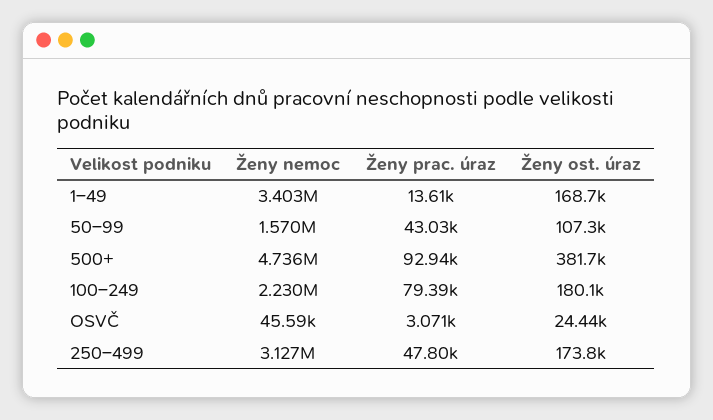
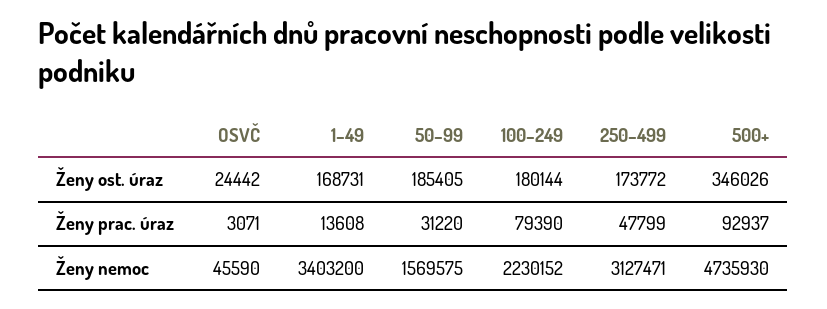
  {
    "Ženy nemoc": {
      "1–49": 3403200,
      "50–99": 1569575,
      "500+": 4735930,
      "100–249": 2230152,
      "OSVČ": 45590,
      "250–499": 3127471
    },
    "Ženy prac. úraz": {
      "1–49": 13608,
-     "50–99": 43030,
+     "50–99": 31220,
      "500+": 92937,
      "100–249": 79390,
      "OSVČ": 3071,
      "250–499": 47799
    },
    "Ženy ost. úraz": {
      "1–49": 168731,
-     "50–99": 107300,
+     "50–99": 185405,
-     "500+": 381700,
+     "500+": 346026,
      "100–249": 180144,
      "OSVČ": 24442,
      "250–499": 173772
    }
  }

